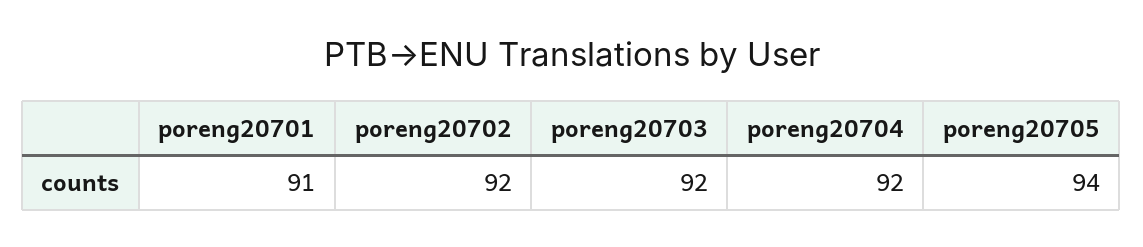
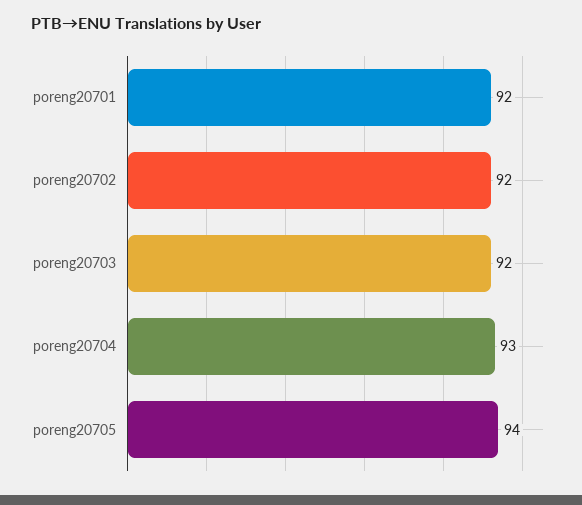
  {
-   "poreng20701": 91,
+   "poreng20701": 92,
    "poreng20702": 92,
    "poreng20703": 92,
-   "poreng20704": 92,
+   "poreng20704": 93,
    "poreng20705": 94
  }

